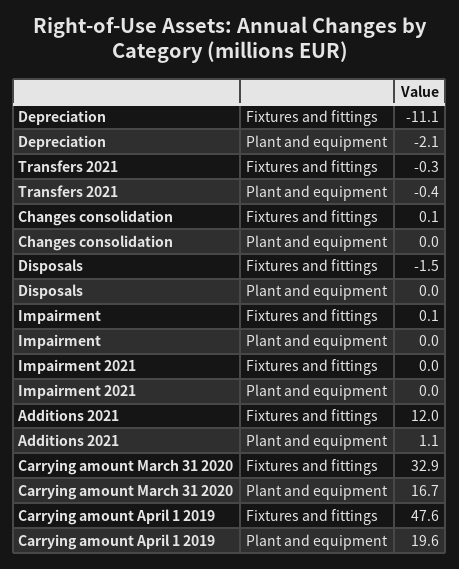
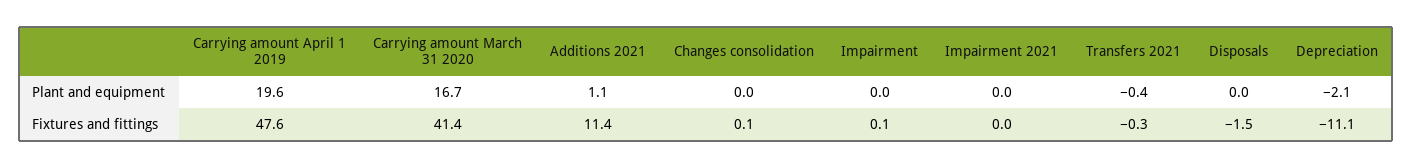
  {
    "Depreciation": {
      "Fixtures and fittings": -11.1,
      "Plant and equipment": -2.1
    },
    "Transfers 2021": {
      "Fixtures and fittings": -0.3,
      "Plant and equipment": -0.4
    },
    "Changes consolidation": {
      "Fixtures and fittings": 0.1,
      "Plant and equipment": 0
    },
    "Disposals": {
      "Fixtures and fittings": -1.5,
      "Plant and equipment": 0
    },
    "Impairment": {
      "Fixtures and fittings": 0.1,
      "Plant and equipment": 0
    },
    "Impairment 2021": {
      "Fixtures and fittings": 0,
      "Plant and equipment": 0
    },
    "Additions 2021": {
-     "Fixtures and fittings": 12,
+     "Fixtures and fittings": 11.4,
      "Plant and equipment": 1.1
    },
    "Carrying amount March 31 2020": {
-     "Fixtures and fittings": 32.9,
+     "Fixtures and fittings": 41.4,
      "Plant and equipment": 16.7
    },
    "Carrying amount April 1 2019": {
      "Fixtures and fittings": 47.6,
      "Plant and equipment": 19.6
    }
  }

